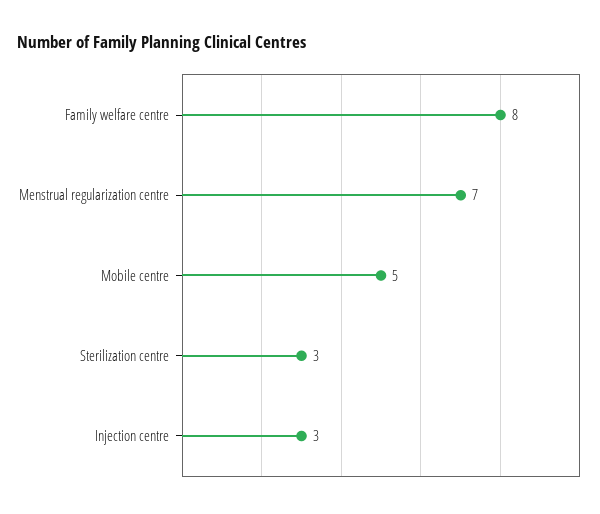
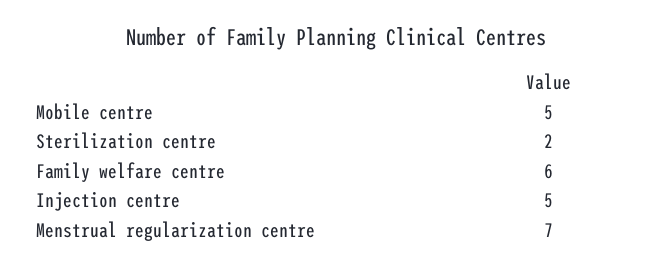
  {
-   "Family welfare centre": 8,
+   "Family welfare centre": 6,
    "Menstrual regularization centre": 7,
    "Mobile centre": 5,
-   "Sterilization centre": 3,
+   "Sterilization centre": 2,
-   "Injection centre": 3
+   "Injection centre": 5
  }

